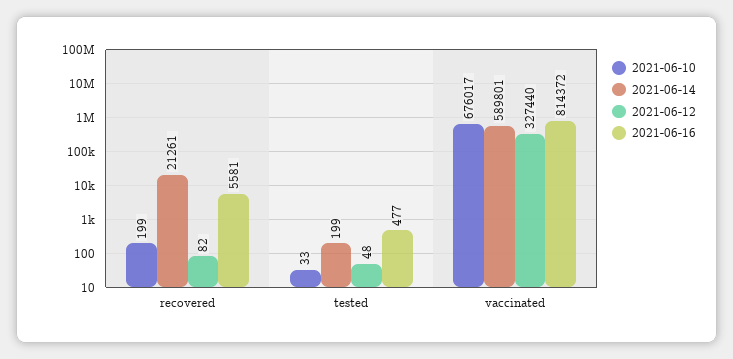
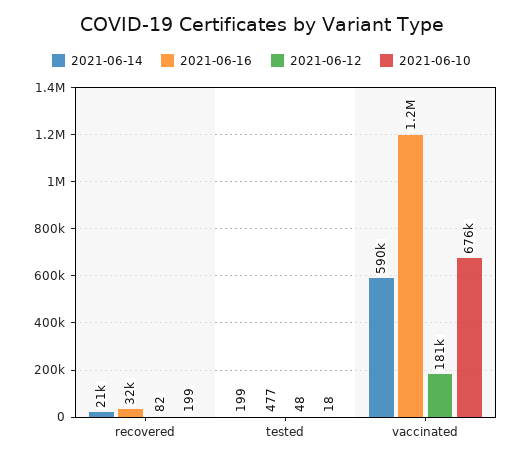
  {
    "2021-06-10": {
      "recovered": 199,
-     "tested": 33,
+     "tested": 18,
      "vaccinated": 676017
    },
    "2021-06-14": {
      "recovered": 21261,
      "tested": 199,
      "vaccinated": 589801
    },
    "2021-06-12": {
      "recovered": 82,
      "tested": 48,
-     "vaccinated": 327440
+     "vaccinated": 181000
    },
    "2021-06-16": {
-     "recovered": 5581,
+     "recovered": 32000,
      "tested": 477,
-     "vaccinated": 814372
+     "vaccinated": 1200000
    }
  }

